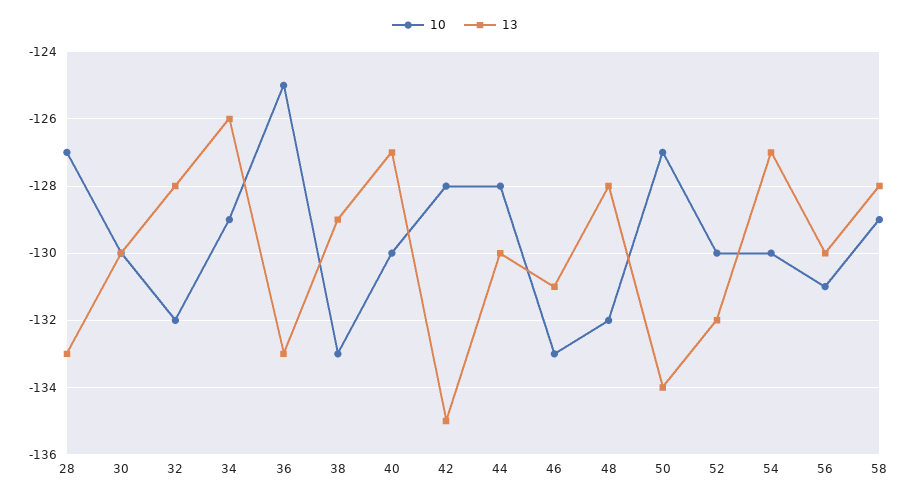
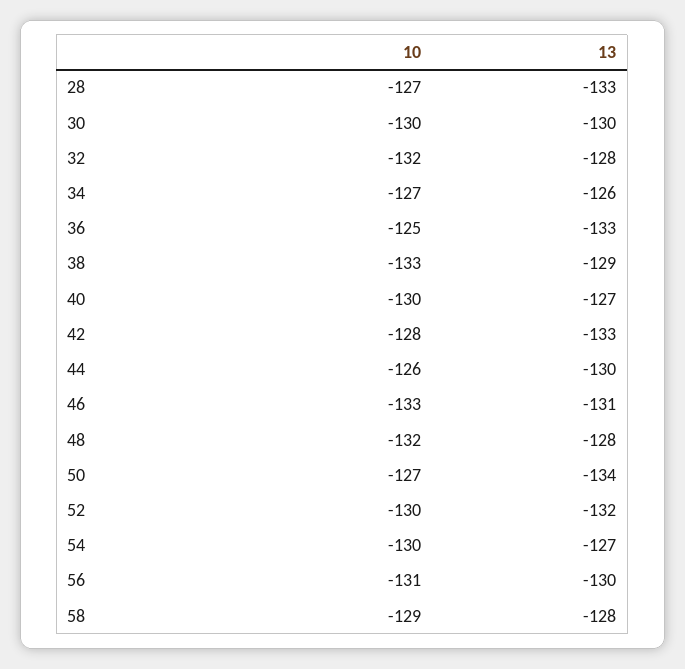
  {
    "10": {
      "28": -127,
      "30": -130,
      "32": -132,
-     "34": -129,
+     "34": -127,
      "36": -125,
      "38": -133,
      "40": -130,
      "42": -128,
-     "44": -128,
+     "44": -126,
      "46": -133,
      "48": -132,
      "50": -127,
      "52": -130,
      "54": -130,
      "56": -131,
      "58": -129
    },
    "13": {
      "28": -133,
      "30": -130,
      "32": -128,
      "34": -126,
      "36": -133,
      "38": -129,
      "40": -127,
-     "42": -135,
+     "42": -133,
      "44": -130,
      "46": -131,
      "48": -128,
      "50": -134,
      "52": -132,
      "54": -127,
      "56": -130,
      "58": -128
    }
  }

